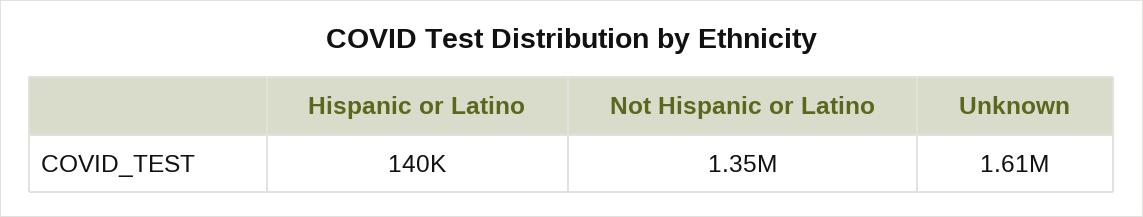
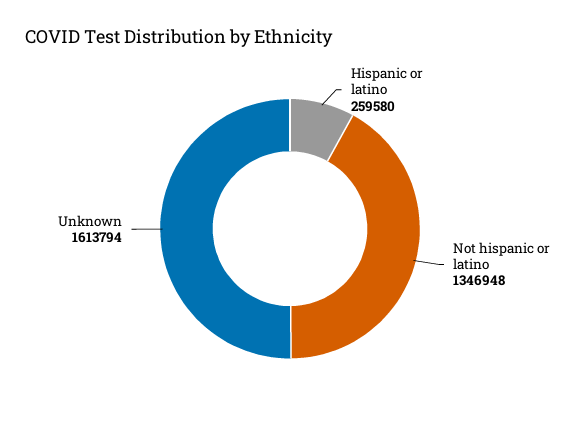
  {
-   "Hispanic or Latino": 140000,
+   "Hispanic or Latino": 259580,
    "Not Hispanic or Latino": 1346948,
    "Unknown": 1613794
  }

